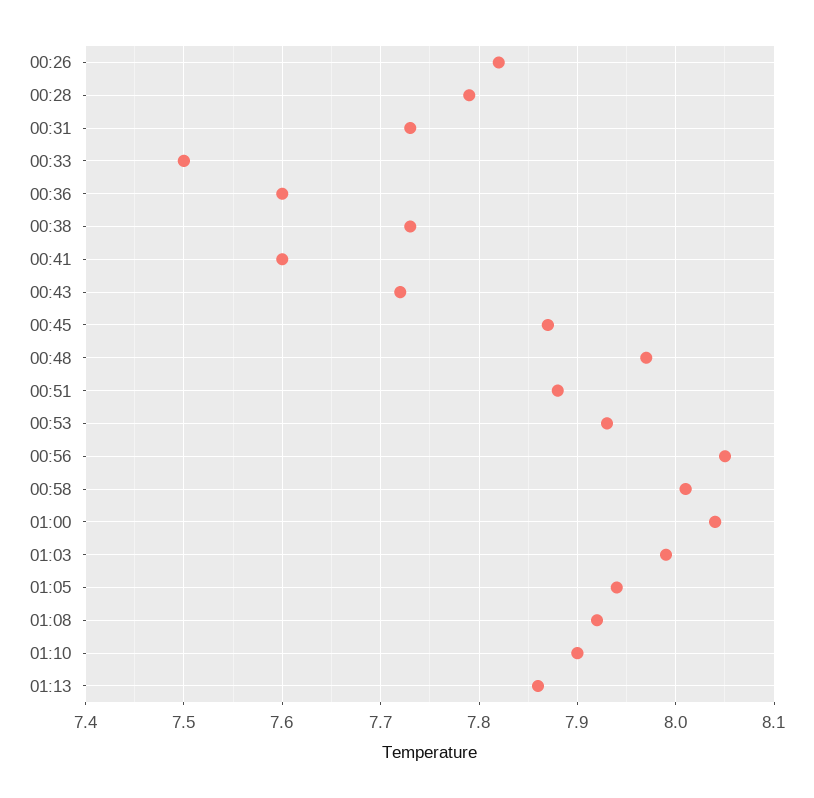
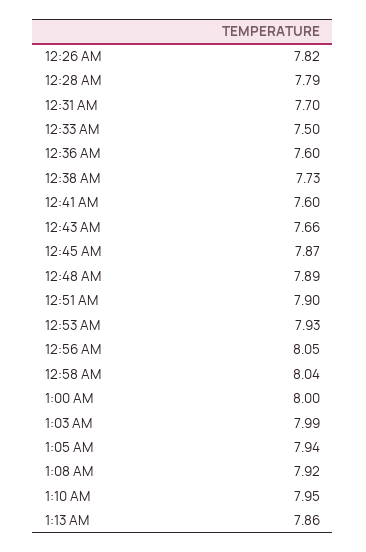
  {
    "00:26": 7.82,
    "00:28": 7.79,
-   "00:31": 7.73,
+   "00:31": 7.7,
    "00:33": 7.5,
    "00:36": 7.6,
    "00:38": 7.73,
    "00:41": 7.6,
-   "00:43": 7.72,
+   "00:43": 7.66,
    "00:45": 7.87,
-   "00:48": 7.97,
+   "00:48": 7.89,
-   "00:51": 7.88,
+   "00:51": 7.9,
    "00:53": 7.93,
    "00:56": 8.05,
-   "00:58": 8.01,
+   "00:58": 8.04,
-   "01:00": 8.04,
+   "01:00": 8,
    "01:03": 7.99,
    "01:05": 7.94,
    "01:08": 7.92,
-   "01:10": 7.9,
+   "01:10": 7.95,
    "01:13": 7.86
  }

